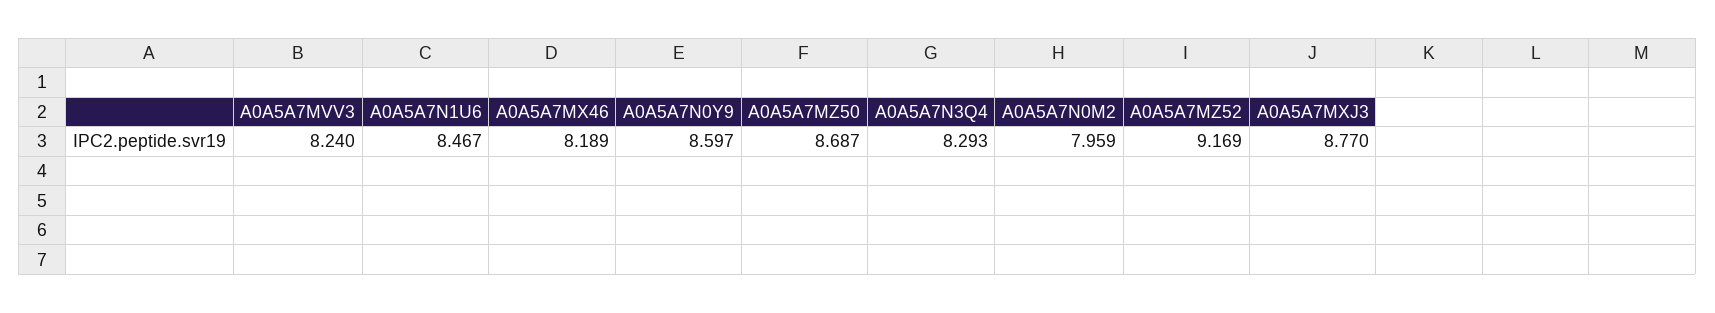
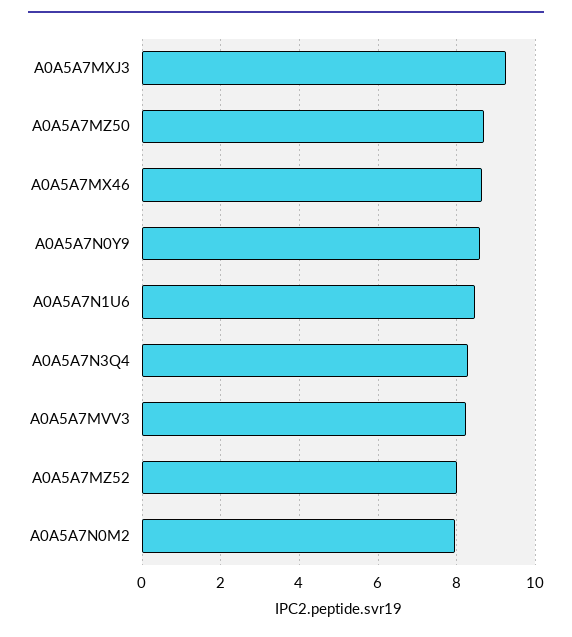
  {
    "A0A5A7MVV3": 8.24,
    "A0A5A7N1U6": 8.467,
-   "A0A5A7MX46": 8.189,
+   "A0A5A7MX46": 8.6,
    "A0A5A7N0Y9": 8.597,
    "A0A5A7MZ50": 8.687,
    "A0A5A7N3Q4": 8.293,
    "A0A5A7N0M2": 7.959,
-   "A0A5A7MZ52": 9.169,
+   "A0A5A7MZ52": 8,
-   "A0A5A7MXJ3": 8.77
+   "A0A5A7MXJ3": 9.2
  }

